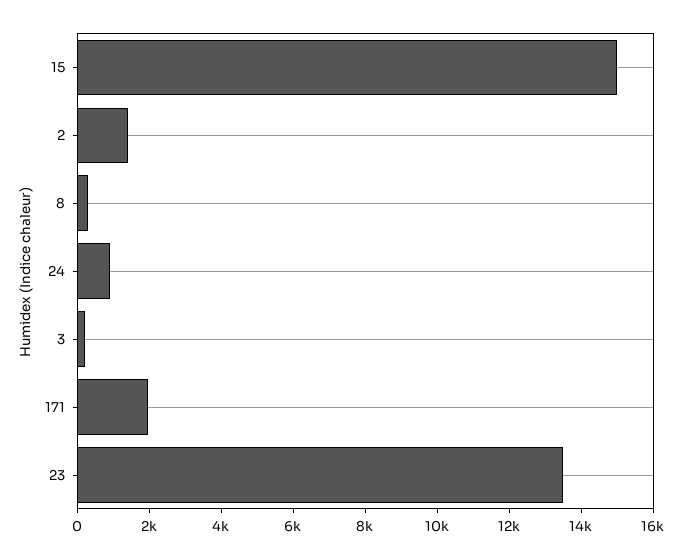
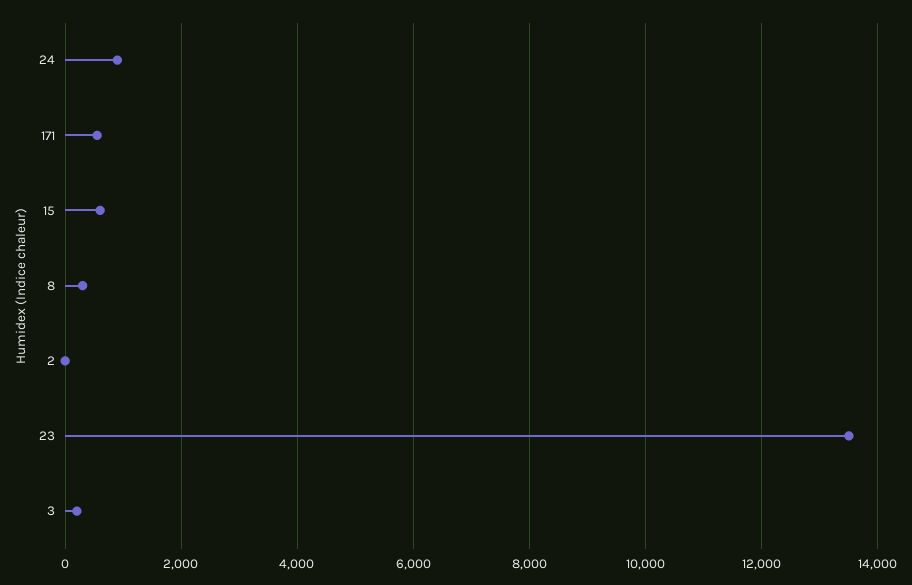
  {
-   "15": 15000,
+   "15": 600,
-   "2": 1500,
+   "2": 0,
    "8": 400,
    "24": 1000,
    "3": 200,
-   "171": 2000,
+   "171": 600,
    "23": 13600
  }

